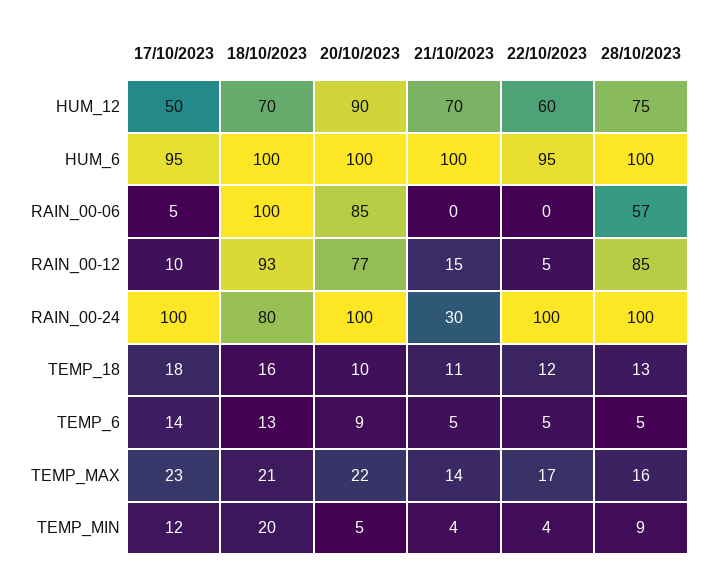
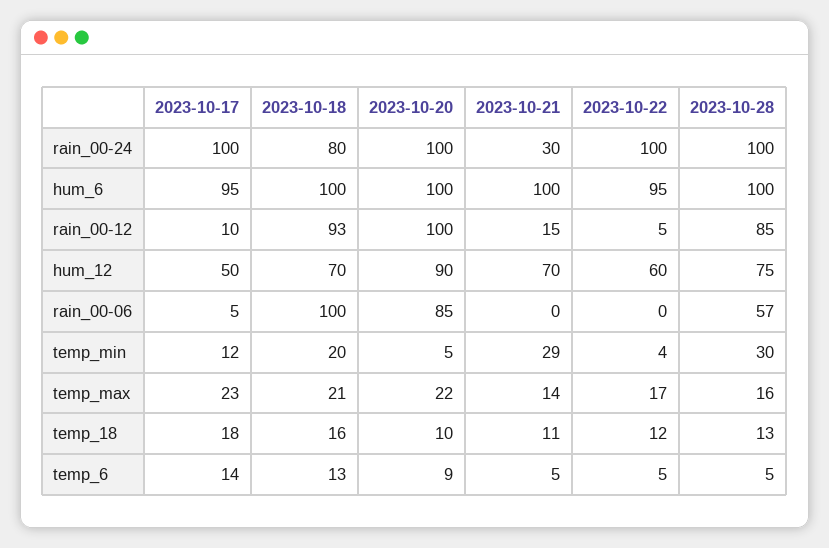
  {
    "17/10/2023": {
      "HUM_12": 50,
      "HUM_6": 95,
      "RAIN_00-06": 5,
      "RAIN_00-12": 10,
      "RAIN_00-24": 100,
      "TEMP_18": 18,
      "TEMP_6": 14,
      "TEMP_MAX": 23,
      "TEMP_MIN": 12
    },
    "18/10/2023": {
      "HUM_12": 70,
      "HUM_6": 100,
      "RAIN_00-06": 100,
      "RAIN_00-12": 93,
      "RAIN_00-24": 80,
      "TEMP_18": 16,
      "TEMP_6": 13,
      "TEMP_MAX": 21,
      "TEMP_MIN": 20
    },
    "20/10/2023": {
      "HUM_12": 90,
      "HUM_6": 100,
      "RAIN_00-06": 85,
-     "RAIN_00-12": 77,
+     "RAIN_00-12": 100,
      "RAIN_00-24": 100,
      "TEMP_18": 10,
      "TEMP_6": 9,
      "TEMP_MAX": 22,
      "TEMP_MIN": 5
    },
    "21/10/2023": {
      "HUM_12": 70,
      "HUM_6": 100,
      "RAIN_00-06": 0,
      "RAIN_00-12": 15,
      "RAIN_00-24": 30,
      "TEMP_18": 11,
      "TEMP_6": 5,
      "TEMP_MAX": 14,
-     "TEMP_MIN": 4
+     "TEMP_MIN": 29
    },
    "22/10/2023": {
      "HUM_12": 60,
      "HUM_6": 95,
      "RAIN_00-06": 0,
      "RAIN_00-12": 5,
      "RAIN_00-24": 100,
      "TEMP_18": 12,
      "TEMP_6": 5,
      "TEMP_MAX": 17,
      "TEMP_MIN": 4
    },
    "28/10/2023": {
      "HUM_12": 75,
      "HUM_6": 100,
      "RAIN_00-06": 57,
      "RAIN_00-12": 85,
      "RAIN_00-24": 100,
      "TEMP_18": 13,
      "TEMP_6": 5,
      "TEMP_MAX": 16,
-     "TEMP_MIN": 9
+     "TEMP_MIN": 30
    }
  }

